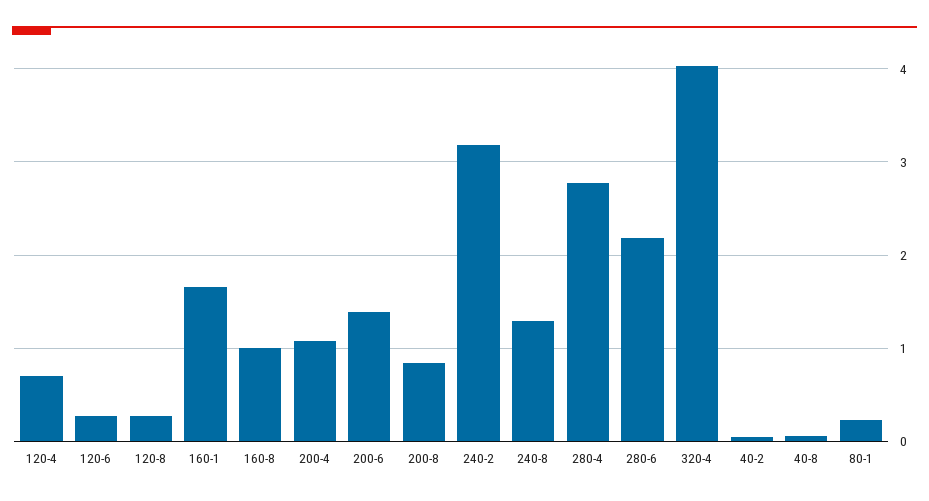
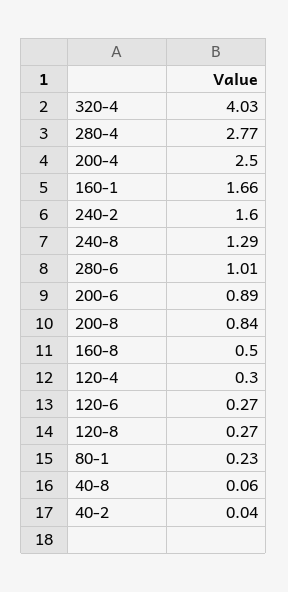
  {
-   "120-4": 0.7,
+   "120-4": 0.3,
    "120-6": 0.27,
    "120-8": 0.27,
    "160-1": 1.66,
-   "160-8": 1,
+   "160-8": 0.5,
-   "200-4": 1.1,
+   "200-4": 2.5,
-   "200-6": 1.4,
+   "200-6": 0.89,
    "200-8": 0.84,
-   "240-2": 3.2,
+   "240-2": 1.6,
    "240-8": 1.29,
    "280-4": 2.77,
-   "280-6": 2.2,
+   "280-6": 1.01,
    "320-4": 4.03,
    "40-2": 0.04,
    "40-8": 0.06,
    "80-1": 0.23
  }

